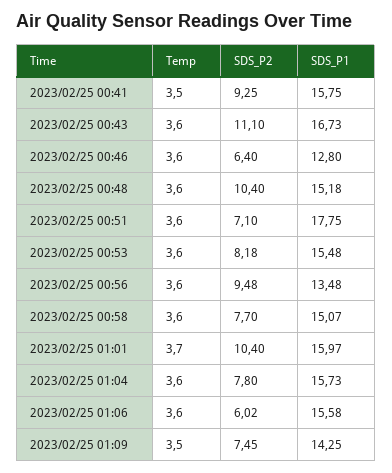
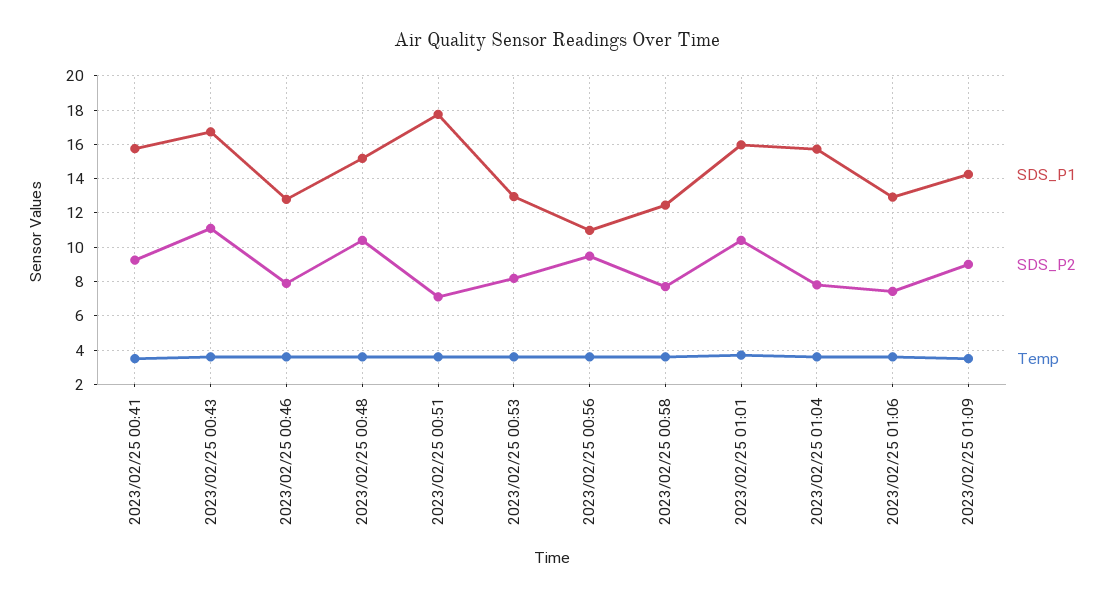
  {
    "Temp": {
      "2023/02/25 00:41": 3.5,
      "2023/02/25 00:43": 3.6,
      "2023/02/25 00:46": 3.6,
      "2023/02/25 00:48": 3.6,
      "2023/02/25 00:51": 3.6,
      "2023/02/25 00:53": 3.6,
      "2023/02/25 00:56": 3.6,
      "2023/02/25 00:58": 3.6,
      "2023/02/25 01:01": 3.7,
      "2023/02/25 01:04": 3.6,
      "2023/02/25 01:06": 3.6,
      "2023/02/25 01:09": 3.5
    },
    "SDS_P2": {
      "2023/02/25 00:41": 9.25,
      "2023/02/25 00:43": 11.1,
-     "2023/02/25 00:46": 6.4,
+     "2023/02/25 00:46": 8,
      "2023/02/25 00:48": 10.4,
      "2023/02/25 00:51": 7.1,
      "2023/02/25 00:53": 8.18,
      "2023/02/25 00:56": 9.48,
      "2023/02/25 00:58": 7.7,
      "2023/02/25 01:01": 10.4,
      "2023/02/25 01:04": 7.8,
-     "2023/02/25 01:06": 6.02,
+     "2023/02/25 01:06": 7.5,
-     "2023/02/25 01:09": 7.45
+     "2023/02/25 01:09": 9
    },
    "SDS_P1": {
      "2023/02/25 00:41": 15.75,
      "2023/02/25 00:43": 16.73,
      "2023/02/25 00:46": 12.8,
      "2023/02/25 00:48": 15.18,
      "2023/02/25 00:51": 17.75,
-     "2023/02/25 00:53": 15.48,
+     "2023/02/25 00:53": 13,
-     "2023/02/25 00:56": 13.48,
+     "2023/02/25 00:56": 11,
-     "2023/02/25 00:58": 15.07,
+     "2023/02/25 00:58": 12.5,
      "2023/02/25 01:01": 15.97,
      "2023/02/25 01:04": 15.73,
-     "2023/02/25 01:06": 15.58,
+     "2023/02/25 01:06": 13,
      "2023/02/25 01:09": 14.25
    }
  }

